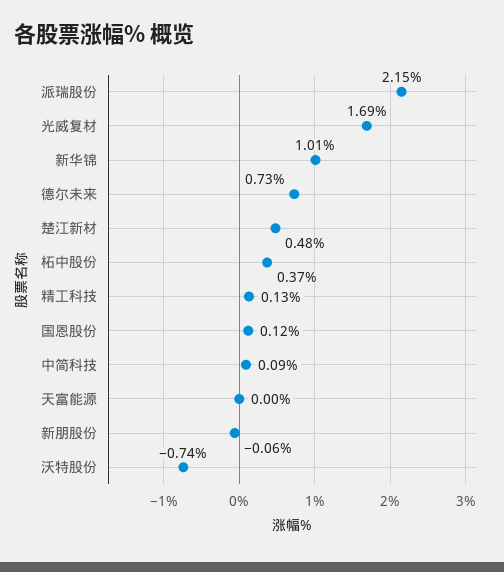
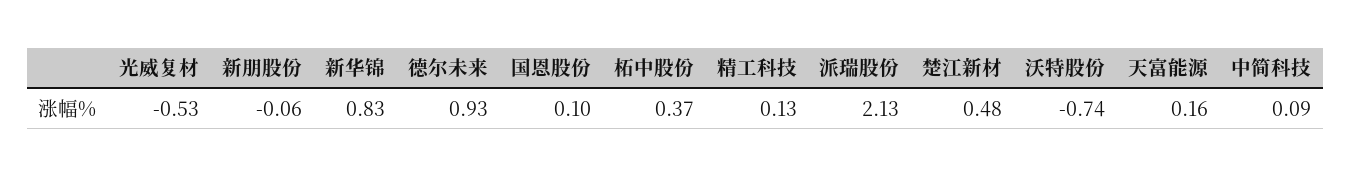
  {
-   "派瑞股份": 2.15,
+   "派瑞股份": 2.13,
-   "光威复材": 1.69,
+   "光威复材": -0.53,
-   "新华锦": 1.01,
+   "新华锦": 0.83,
-   "德尔未来": 0.73,
+   "德尔未来": 0.93,
    "楚江新材": 0.48,
    "柘中股份": 0.37,
    "精工科技": 0.13,
-   "国恩股份": 0.12,
+   "国恩股份": 0.1,
    "中简科技": 0.09,
-   "天富能源": 0,
+   "天富能源": 0.16,
    "新朋股份": -0.06,
    "沃特股份": -0.74
  }

